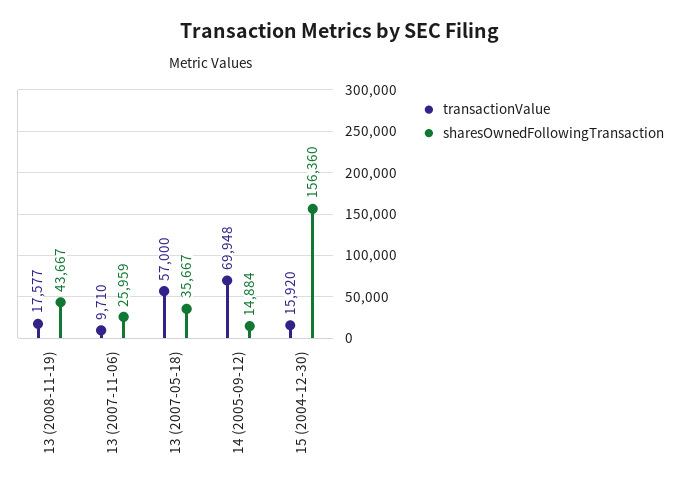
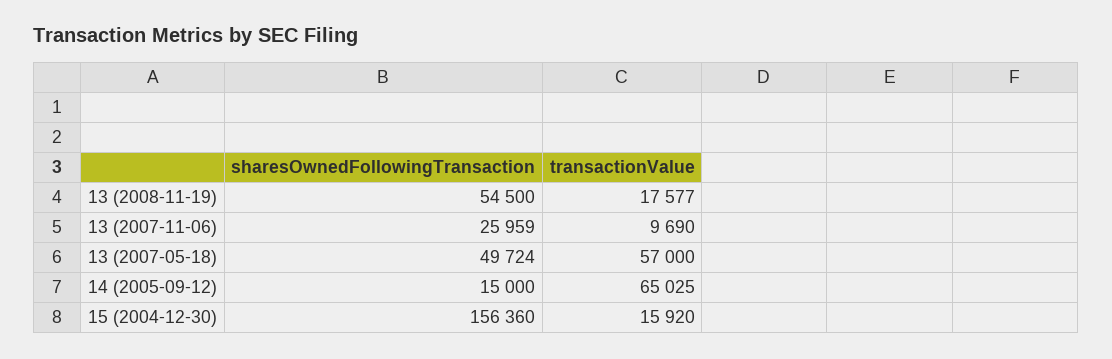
  {
    "transactionValue": {
      "13 (2008-11-19)": 17577,
-     "13 (2007-11-06)": 9710,
+     "13 (2007-11-06)": 9690,
      "13 (2007-05-18)": 57000,
-     "14 (2005-09-12)": 69948,
+     "14 (2005-09-12)": 65025,
      "15 (2004-12-30)": 15920
    },
    "sharesOwnedFollowingTransaction": {
-     "13 (2008-11-19)": 43667,
+     "13 (2008-11-19)": 54500,
      "13 (2007-11-06)": 25959,
-     "13 (2007-05-18)": 35667,
+     "13 (2007-05-18)": 49724,
-     "14 (2005-09-12)": 14884,
+     "14 (2005-09-12)": 15000,
      "15 (2004-12-30)": 156360
    }
  }

